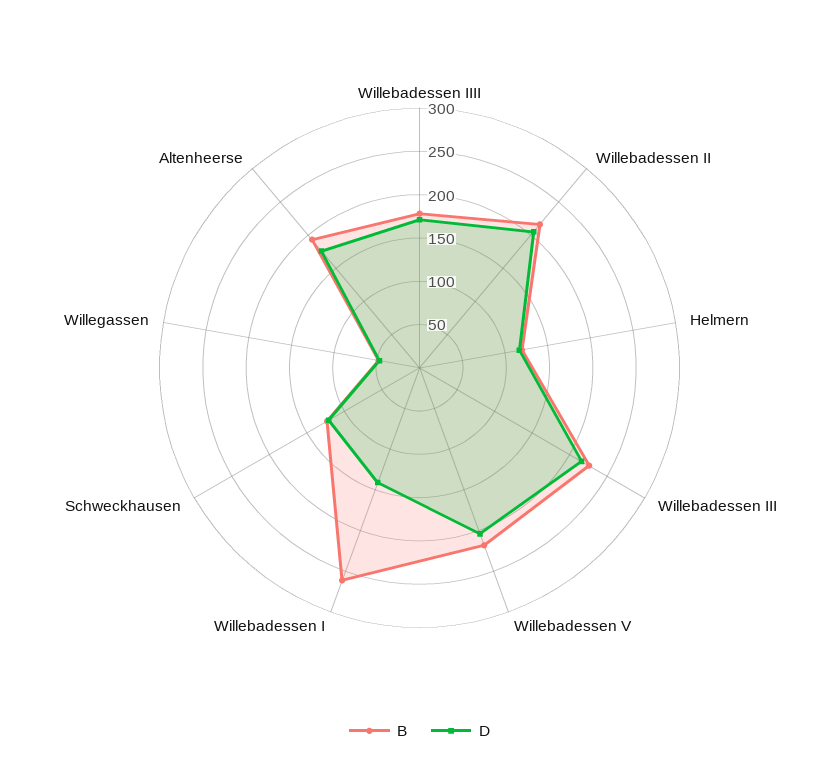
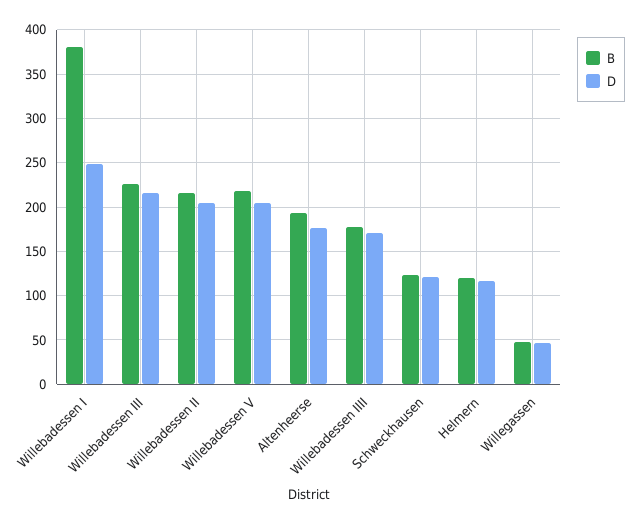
  {
    "B": {
      "Willebadessen IIII": 180,
      "Willebadessen II": 220,
      "Helmern": 120,
      "Willebadessen III": 230,
      "Willebadessen V": 220,
-     "Willebadessen I": 260,
+     "Willebadessen I": 380,
      "Schweckhausen": 120,
      "Willegassen": 50,
      "Altenheerse": 190
    },
    "D": {
      "Willebadessen IIII": 170,
      "Willebadessen II": 210,
      "Helmern": 120,
      "Willebadessen III": 220,
      "Willebadessen V": 200,
-     "Willebadessen I": 140,
+     "Willebadessen I": 250,
      "Schweckhausen": 120,
      "Willegassen": 50,
      "Altenheerse": 180
    }
  }

